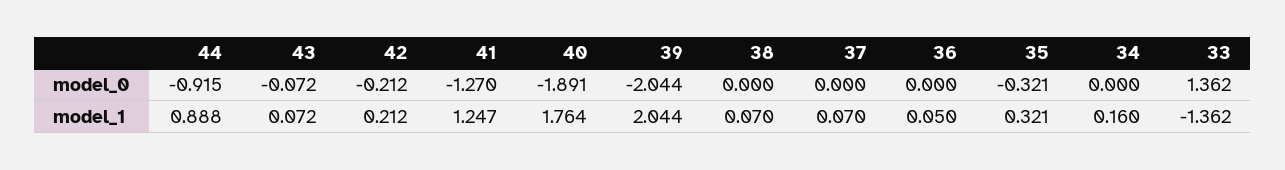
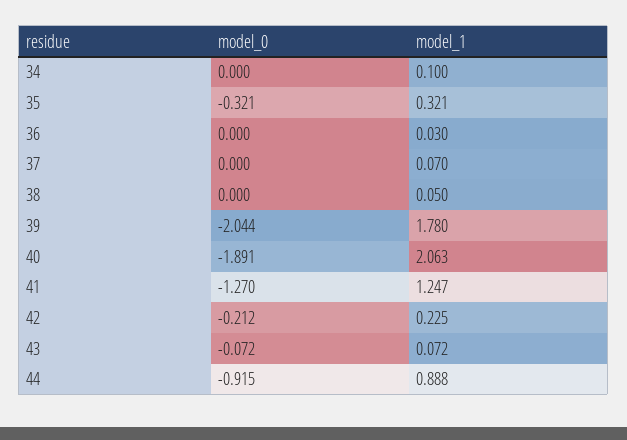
  {
    "44": {
      "model_0": -0.915,
      "model_1": 0.888
    },
    "43": {
      "model_0": -0.072,
      "model_1": 0.072
    },
    "42": {
      "model_0": -0.212,
-     "model_1": 0.212
+     "model_1": 0.225
    },
    "41": {
      "model_0": -1.27,
      "model_1": 1.247
    },
    "40": {
      "model_0": -1.891,
-     "model_1": 1.764
+     "model_1": 2.063
    },
    "39": {
      "model_0": -2.044,
-     "model_1": 2.044
+     "model_1": 1.78
    },
    "38": {
      "model_0": 0,
-     "model_1": 0.07
+     "model_1": 0.05
    },
    "37": {
      "model_0": 0,
      "model_1": 0.07
    },
    "36": {
      "model_0": 0,
-     "model_1": 0.05
+     "model_1": 0.03
    },
    "35": {
      "model_0": -0.321,
      "model_1": 0.321
    },
    "34": {
      "model_0": 0,
-     "model_1": 0.16
+     "model_1": 0.1
-   },
+   }
-   "33": {
-     "model_0": 1.362,
-     "model_1": -1.362
-   }
  }

